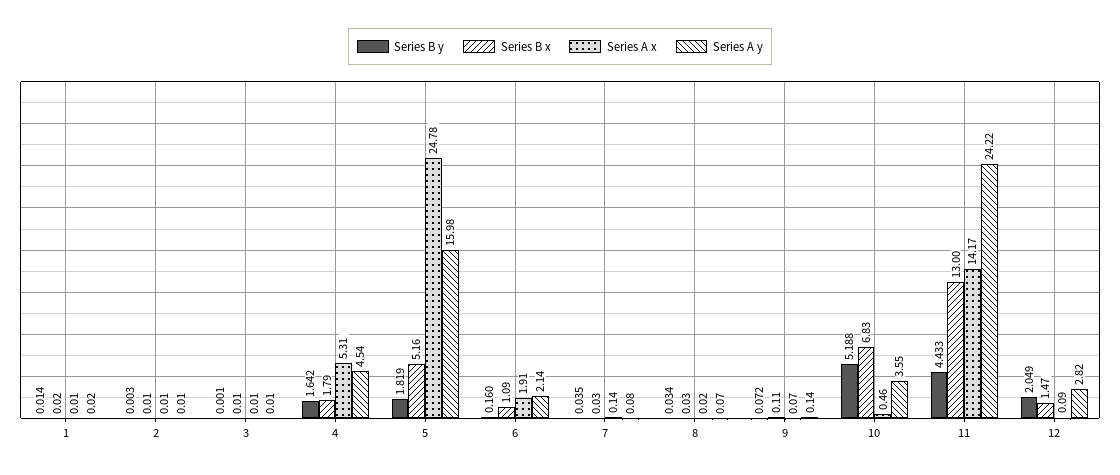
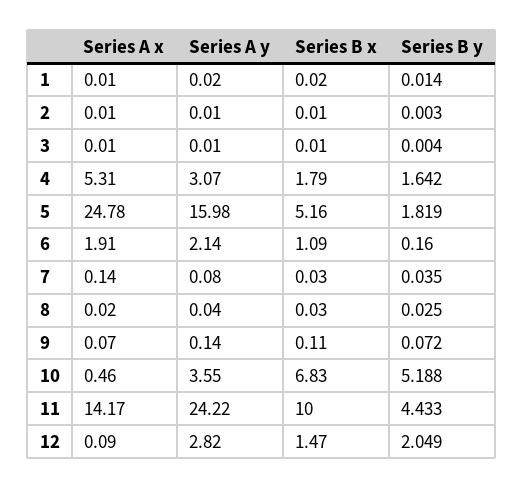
  {
    "Series B y": {
      "1": 0.014,
      "2": 0.003,
-     "3": 0.001,
+     "3": 0.004,
      "4": 1.642,
      "5": 1.819,
      "6": 0.16,
      "7": 0.035,
-     "8": 0.034,
+     "8": 0.025,
      "9": 0.072,
      "10": 5.188,
      "11": 4.433,
      "12": 2.049
    },
    "Series B x": {
      "1": 0.02,
      "2": 0.01,
      "3": 0.01,
      "4": 1.79,
      "5": 5.16,
      "6": 1.09,
      "7": 0.03,
      "8": 0.03,
      "9": 0.11,
      "10": 6.83,
-     "11": 13,
+     "11": 10,
      "12": 1.47
    },
    "Series A x": {
      "1": 0.01,
      "2": 0.01,
      "3": 0.01,
      "4": 5.31,
      "5": 24.78,
      "6": 1.91,
      "7": 0.14,
      "8": 0.02,
      "9": 0.07,
      "10": 0.46,
      "11": 14.17,
      "12": 0.09
    },
    "Series A y": {
      "1": 0.02,
      "2": 0.01,
      "3": 0.01,
-     "4": 4.54,
+     "4": 3.07,
      "5": 15.98,
      "6": 2.14,
      "7": 0.08,
-     "8": 0.07,
+     "8": 0.04,
      "9": 0.14,
      "10": 3.55,
      "11": 24.22,
      "12": 2.82
    }
  }

